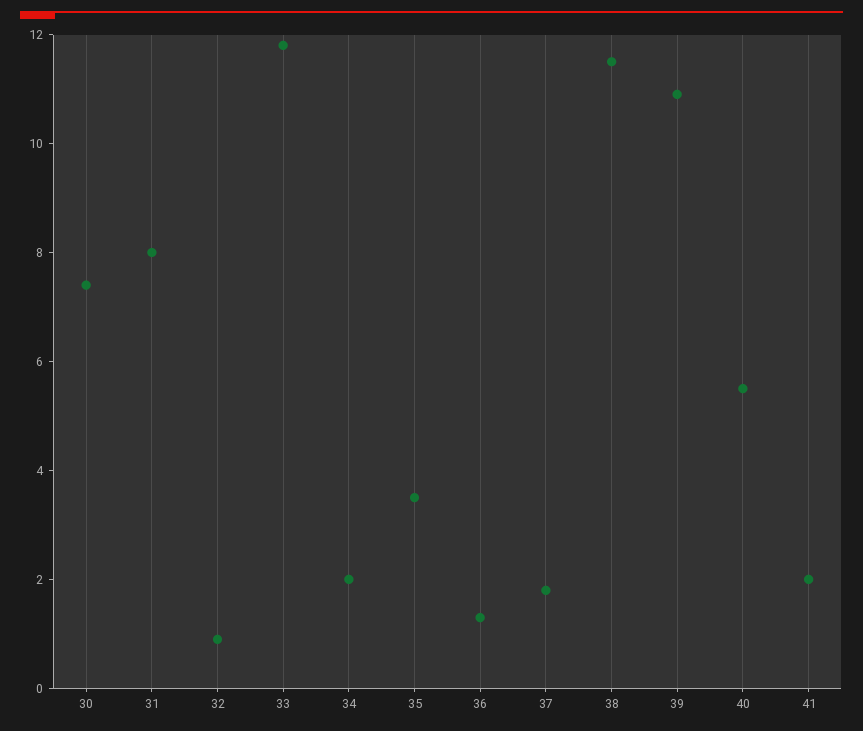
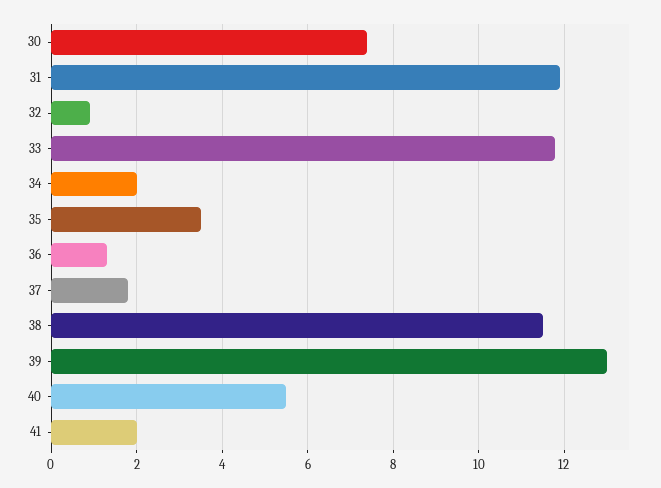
  {
    "30": 7.5,
-   "31": 8,
+   "31": 12,
    "32": 1,
    "33": 12,
    "34": 2,
    "35": 3.5,
    "36": 1.5,
    "37": 2,
    "38": 11.5,
-   "39": 11,
+   "39": 13,
    "40": 5.5,
    "41": 2
  }

